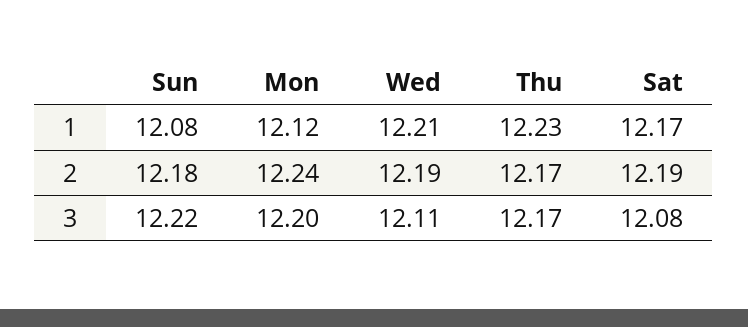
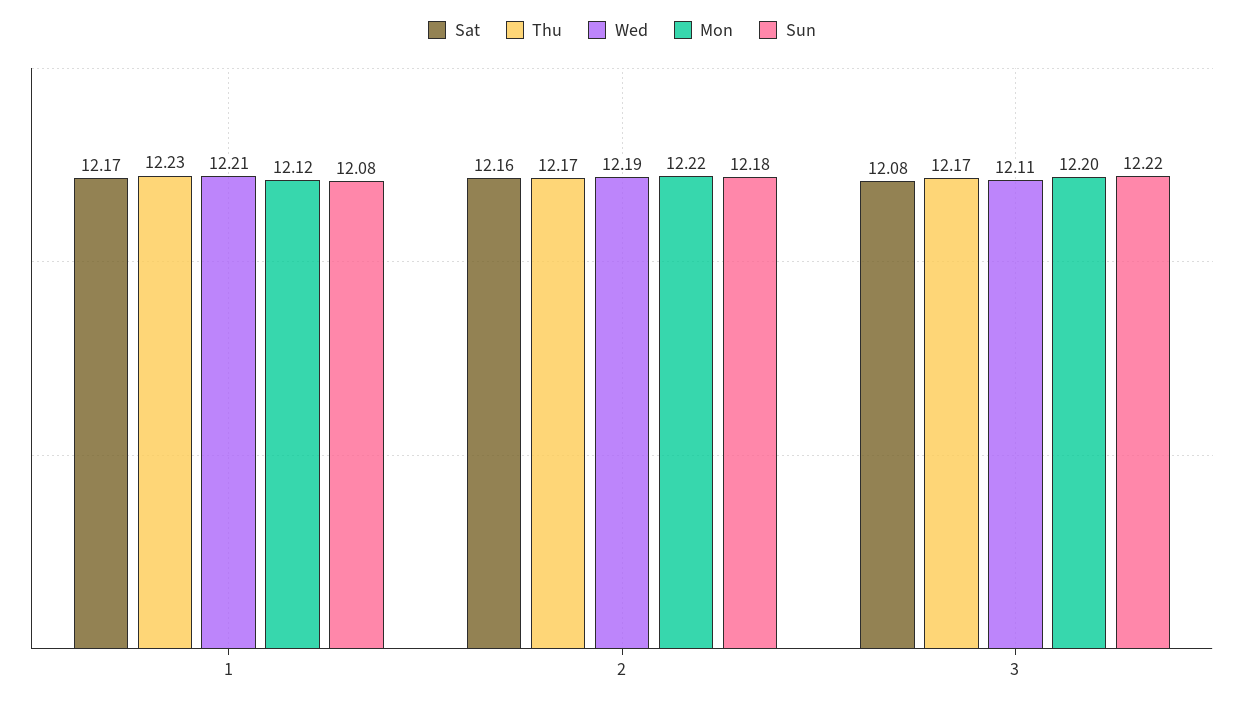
  {
    "Sun": {
      "1": 12.08,
      "2": 12.18,
      "3": 12.22
    },
    "Mon": {
      "1": 12.12,
-     "2": 12.24,
+     "2": 12.22,
      "3": 12.2
    },
    "Wed": {
      "1": 12.21,
      "2": 12.19,
      "3": 12.11
    },
    "Thu": {
      "1": 12.23,
      "2": 12.17,
      "3": 12.17
    },
    "Sat": {
      "1": 12.17,
-     "2": 12.19,
+     "2": 12.16,
      "3": 12.08
    }
  }

